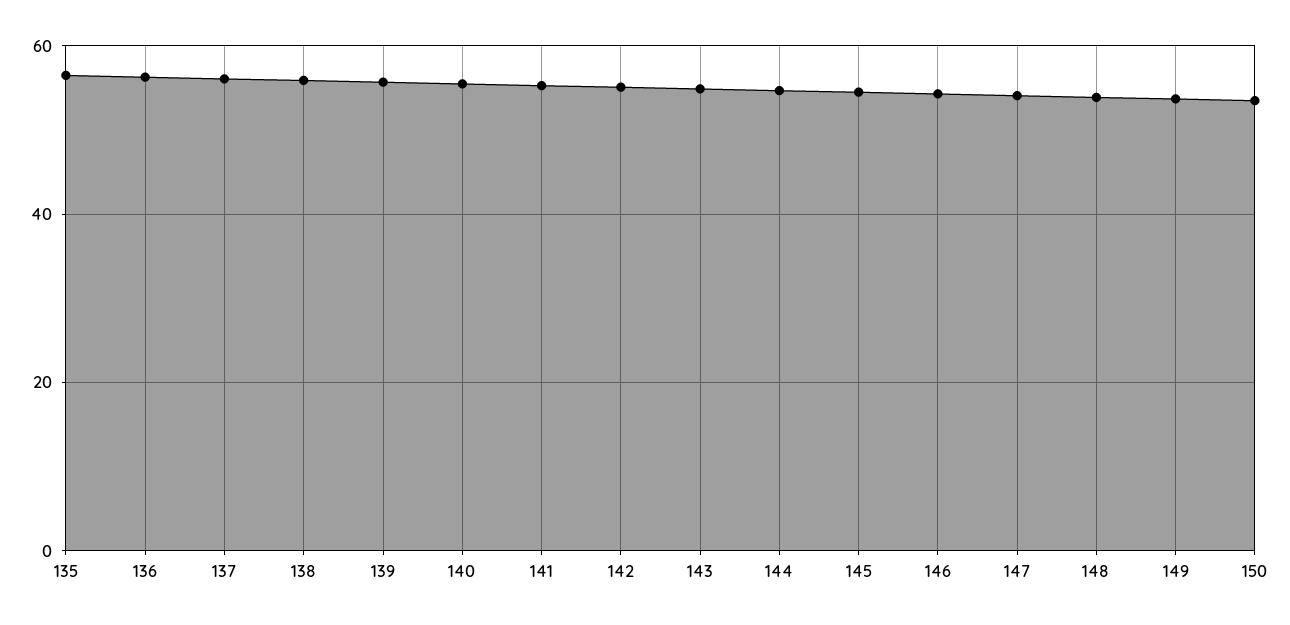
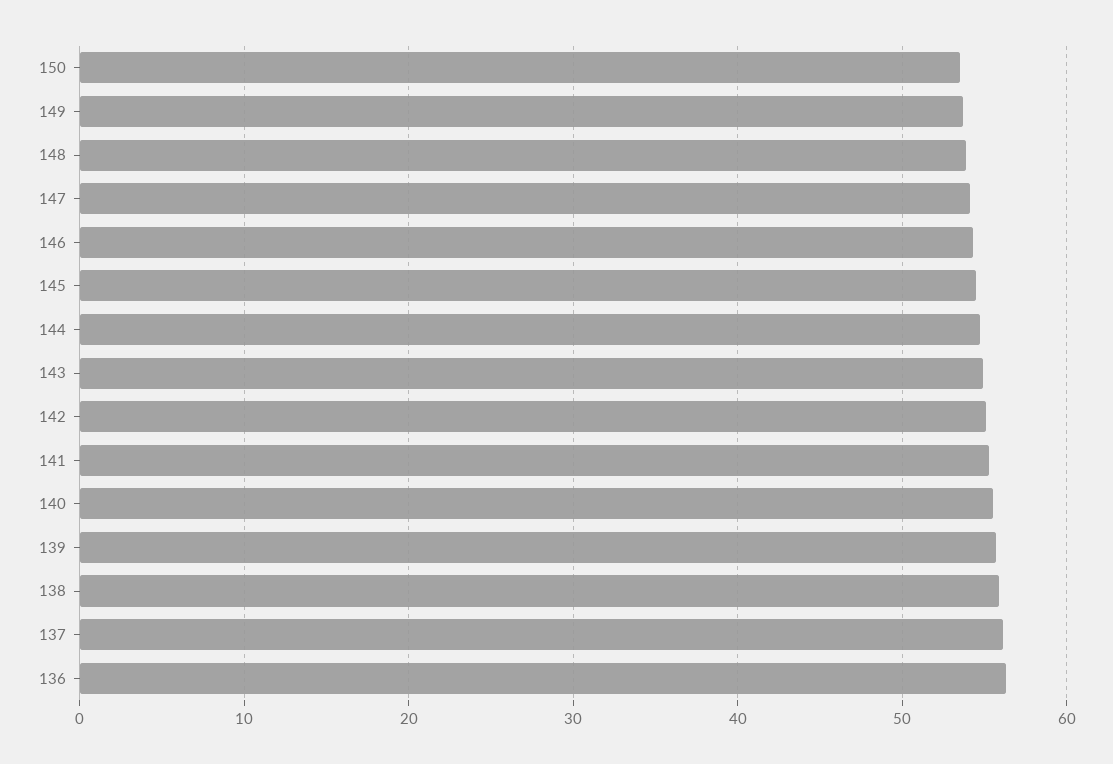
  {
-   "135": 56,
    "136": 56,
    "137": 56,
    "138": 56,
    "139": 56,
    "140": 56,
    "141": 55,
    "142": 55,
    "143": 55,
    "144": 55,
    "145": 55,
    "146": 54,
    "147": 54,
    "148": 54,
    "149": 54,
    "150": 54
  }

